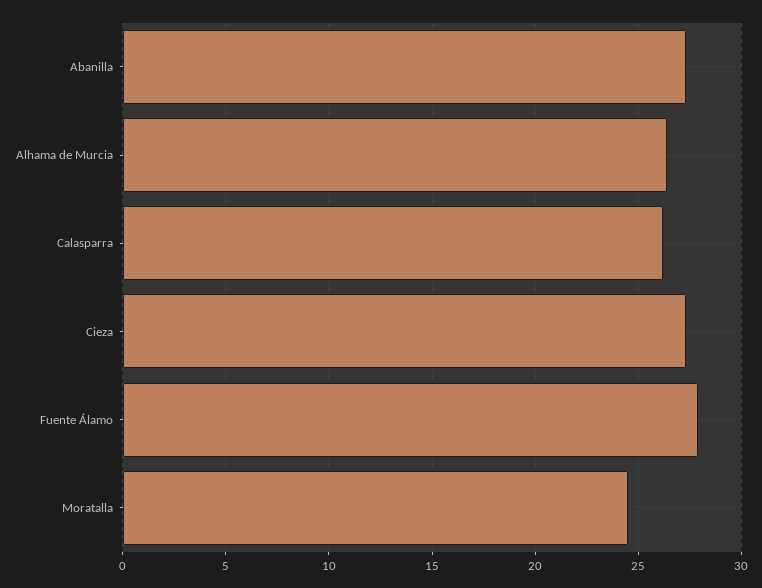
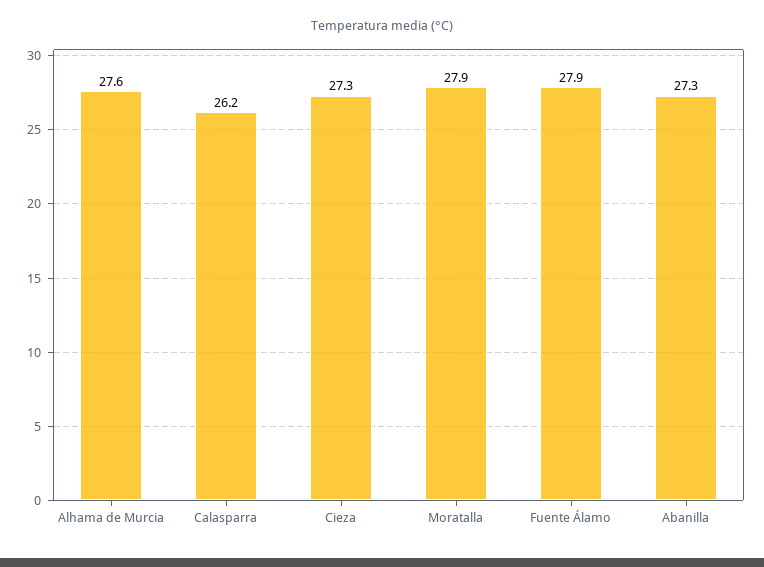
  {
    "Abanilla": 27.3,
-   "Alhama de Murcia": 26.5,
+   "Alhama de Murcia": 27.6,
    "Calasparra": 26.2,
    "Cieza": 27.3,
    "Fuente Álamo": 27.9,
-   "Moratalla": 24.5
+   "Moratalla": 27.9
  }

